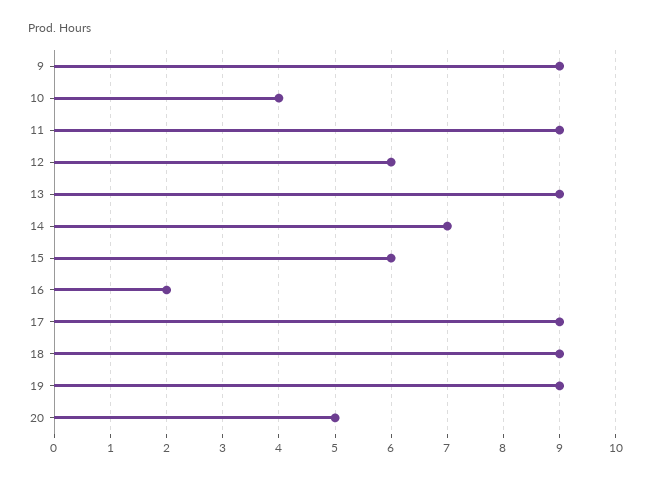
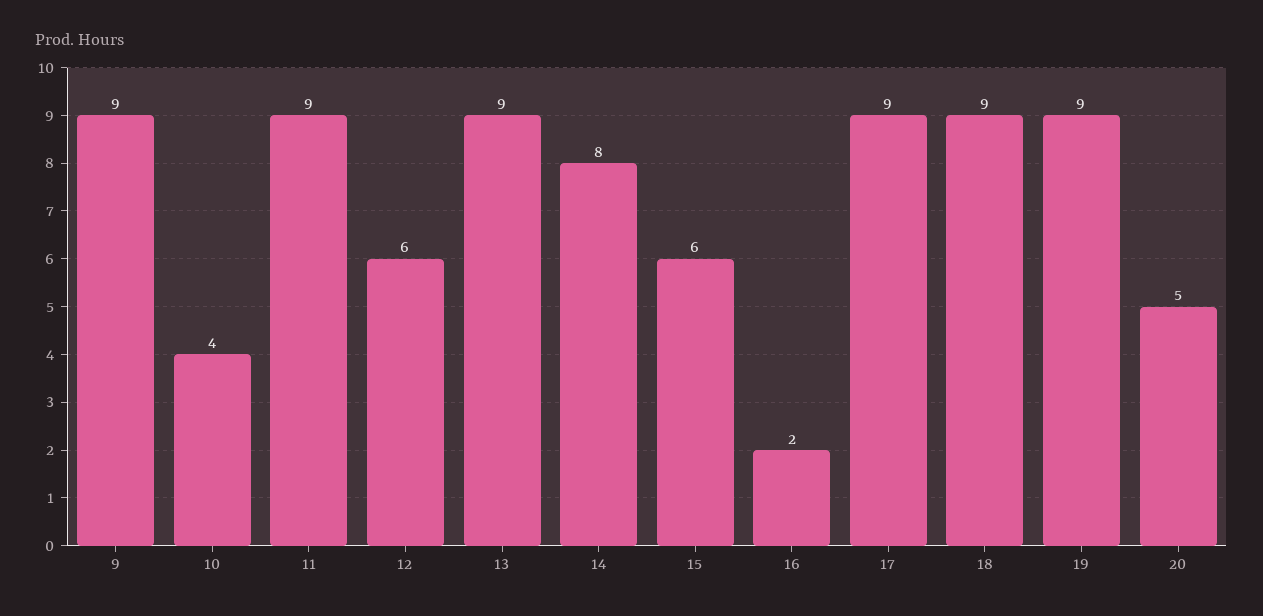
  {
    "9": 9,
    "10": 4,
    "11": 9,
    "12": 6,
    "13": 9,
-   "14": 7,
+   "14": 8,
    "15": 6,
    "16": 2,
    "17": 9,
    "18": 9,
    "19": 9,
    "20": 5
  }

